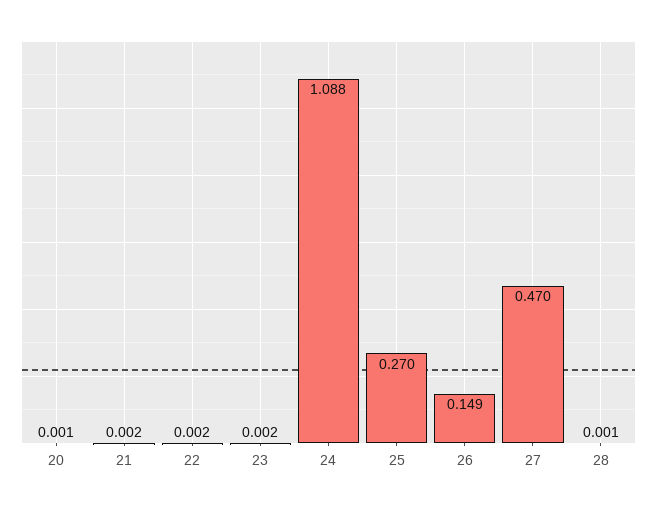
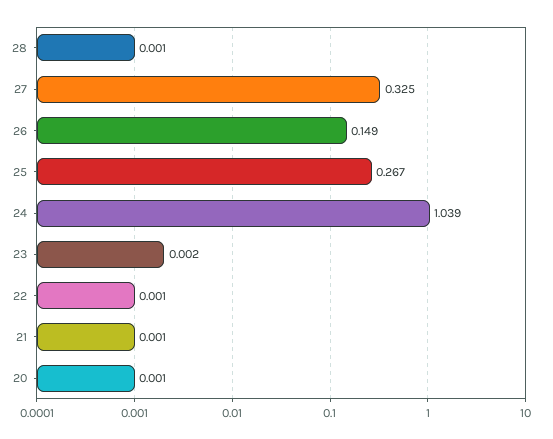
  {
    "20": 0.001,
-   "21": 0.002,
+   "21": 0.001,
-   "22": 0.002,
+   "22": 0.001,
    "23": 0.002,
-   "24": 1.088,
+   "24": 1.039,
-   "25": 0.27,
+   "25": 0.267,
    "26": 0.149,
-   "27": 0.47,
+   "27": 0.325,
    "28": 0.001
  }

